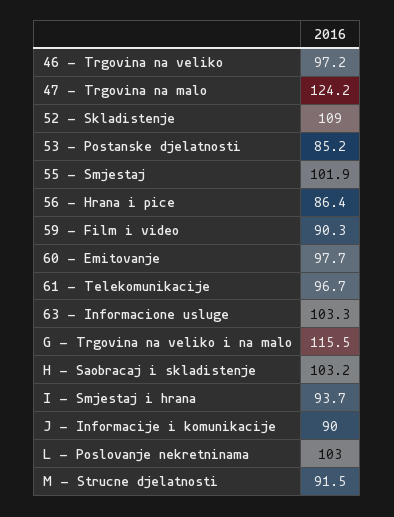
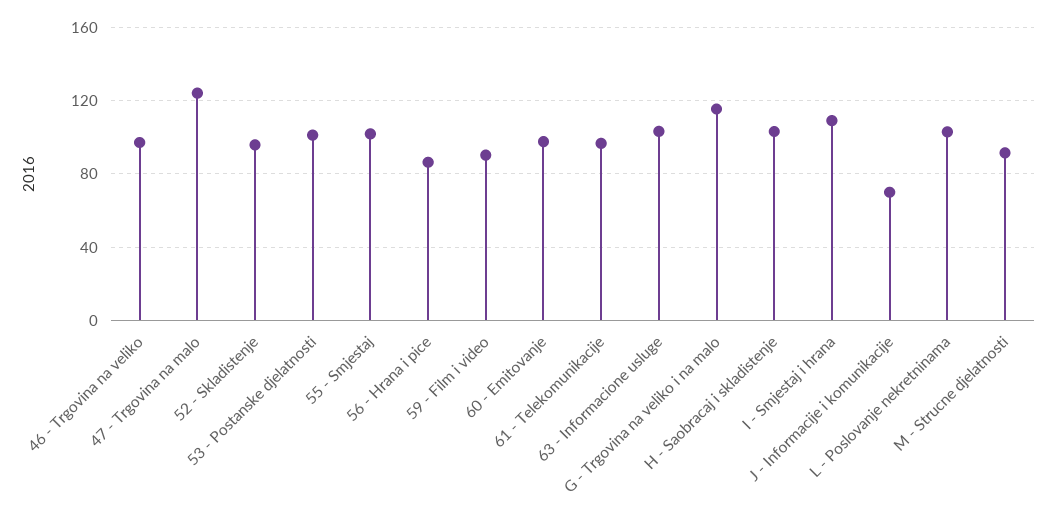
  {
    "46 - Trgovina na veliko": 97.2,
    "47 - Trgovina na malo": 124.2,
-   "52 - Skladistenje": 109,
+   "52 - Skladistenje": 95,
-   "53 - Postanske djelatnosti": 85.2,
+   "53 - Postanske djelatnosti": 100,
    "55 - Smjestaj": 101.9,
    "56 - Hrana i pice": 86.4,
    "59 - Film i video": 90.3,
    "60 - Emitovanje": 97.7,
    "61 - Telekomunikacije": 96.7,
    "63 - Informacione usluge": 103.3,
    "G - Trgovina na veliko i na malo": 115.5,
    "H - Saobracaj i skladistenje": 103.2,
-   "I - Smjestaj i hrana": 93.7,
+   "I - Smjestaj i hrana": 110,
-   "J - Informacije i komunikacije": 90,
+   "J - Informacije i komunikacije": 70,
    "L - Poslovanje nekretninama": 103,
    "M - Strucne djelatnosti": 91.5
  }

